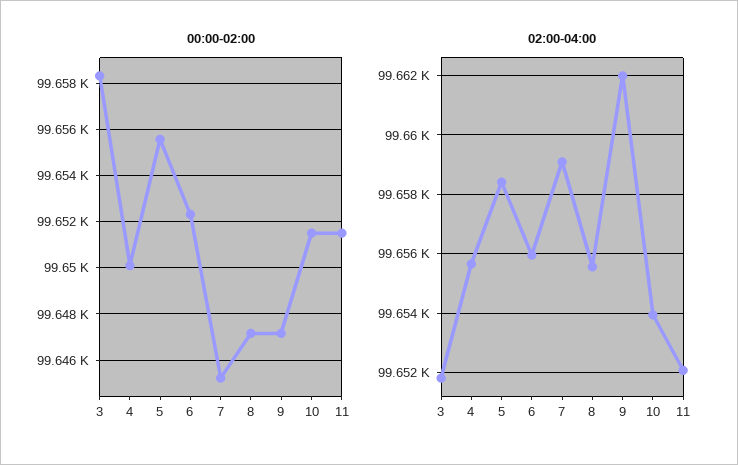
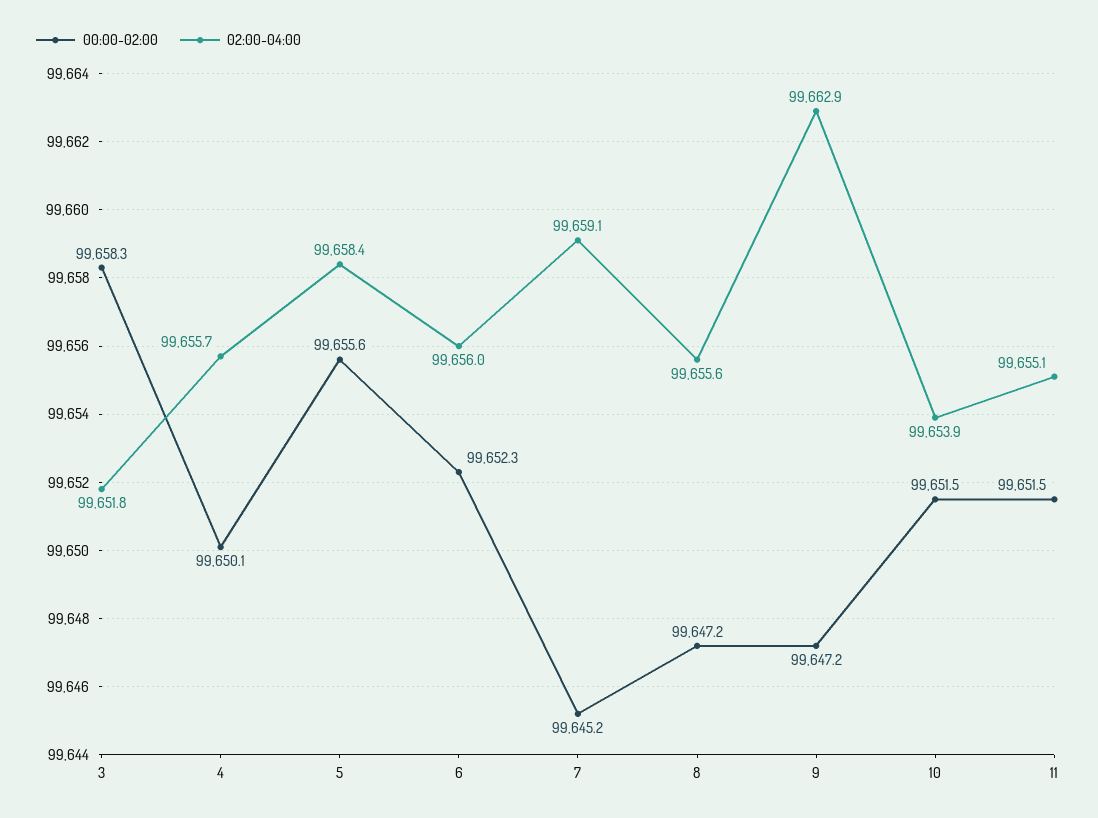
  {
    "00:00-02:00": {
      "3": 99658.3,
      "4": 99650.1,
      "5": 99655.6,
      "6": 99652.3,
      "7": 99645.2,
      "8": 99647.2,
      "9": 99647.2,
      "10": 99651.5,
      "11": 99651.5
    },
    "02:00-04:00": {
      "3": 99651.8,
      "4": 99655.7,
      "5": 99658.4,
      "6": 99656,
      "7": 99659.1,
      "8": 99655.6,
-     "9": 99662,
+     "9": 99662.9,
      "10": 99653.9,
-     "11": 99652
+     "11": 99655.1
    }
  }

